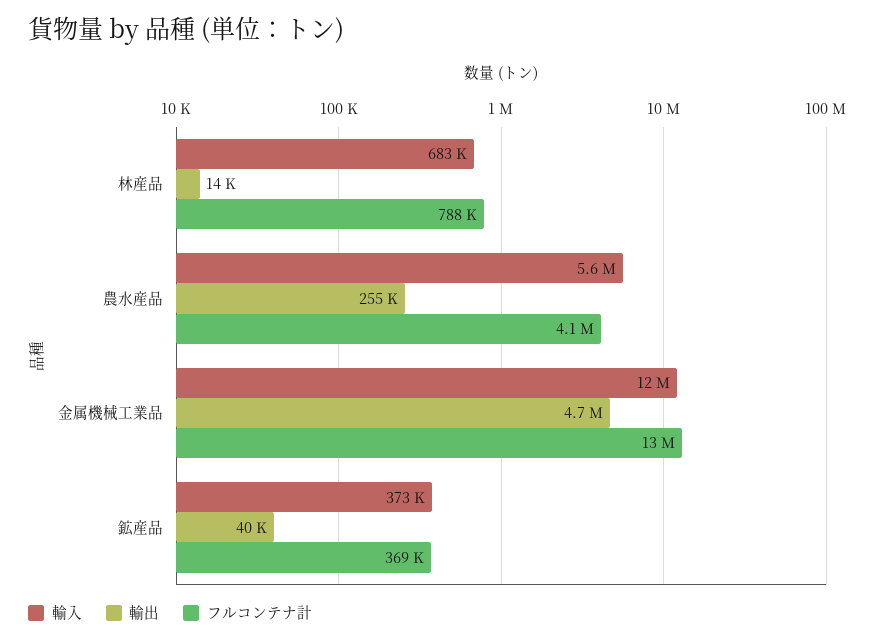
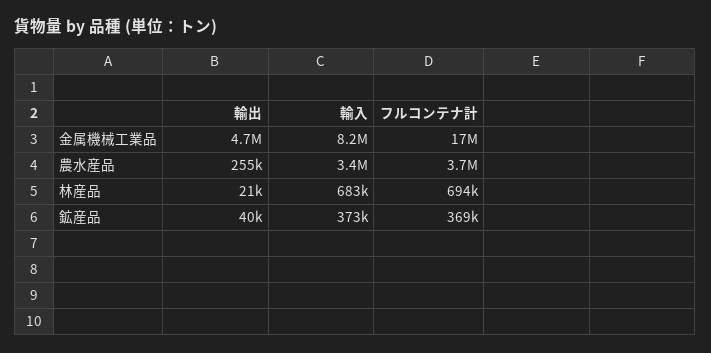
  {
    "輸入": {
      "林産品": 683000,
-     "農水産品": 5600000,
+     "農水産品": 3400000,
-     "金属機械工業品": 12000000,
+     "金属機械工業品": 8200000,
      "鉱産品": 373000
    },
    "輸出": {
-     "林産品": 14000,
+     "林産品": 21000,
      "農水産品": 255000,
      "金属機械工業品": 4700000,
      "鉱産品": 40000
    },
    "フルコンテナ計": {
-     "林産品": 788000,
+     "林産品": 694000,
-     "農水産品": 4100000,
+     "農水産品": 3700000,
-     "金属機械工業品": 13000000,
+     "金属機械工業品": 17000000,
      "鉱産品": 369000
    }
  }

